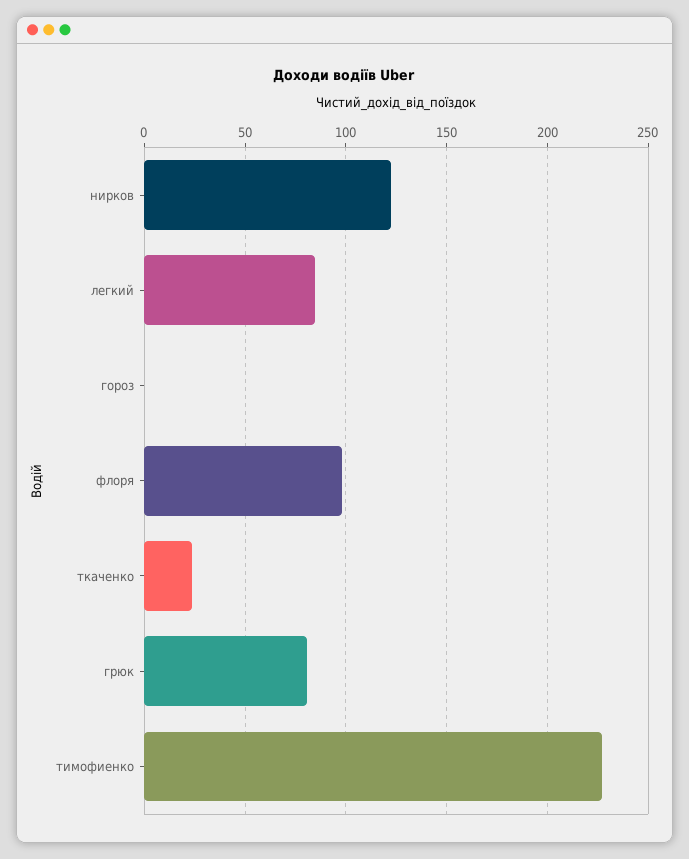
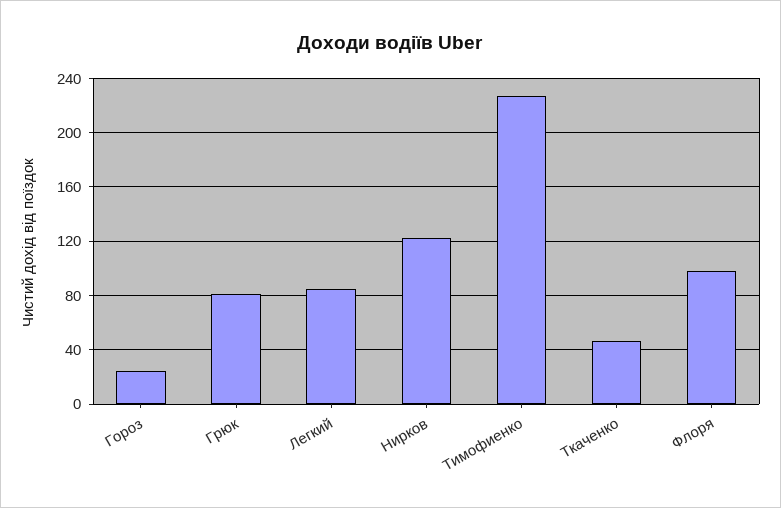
  {
    "нирков": 120,
    "легкий": 85,
-   "гороз": 0,
+   "гороз": 25,
    "флоря": 100,
-   "ткаченко": 25,
+   "ткаченко": 45,
    "грюк": 80,
    "тимофиенко": 225
  }

